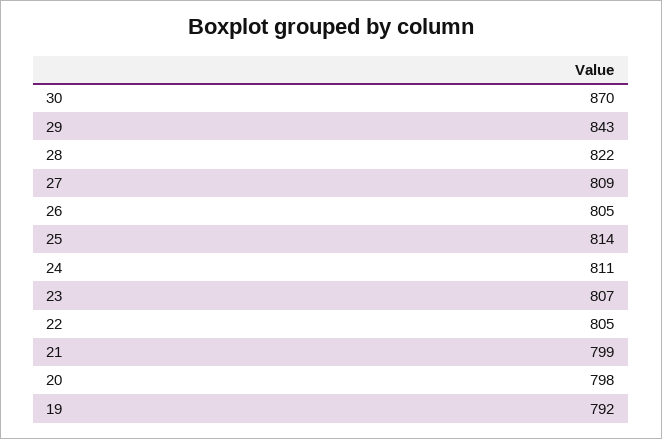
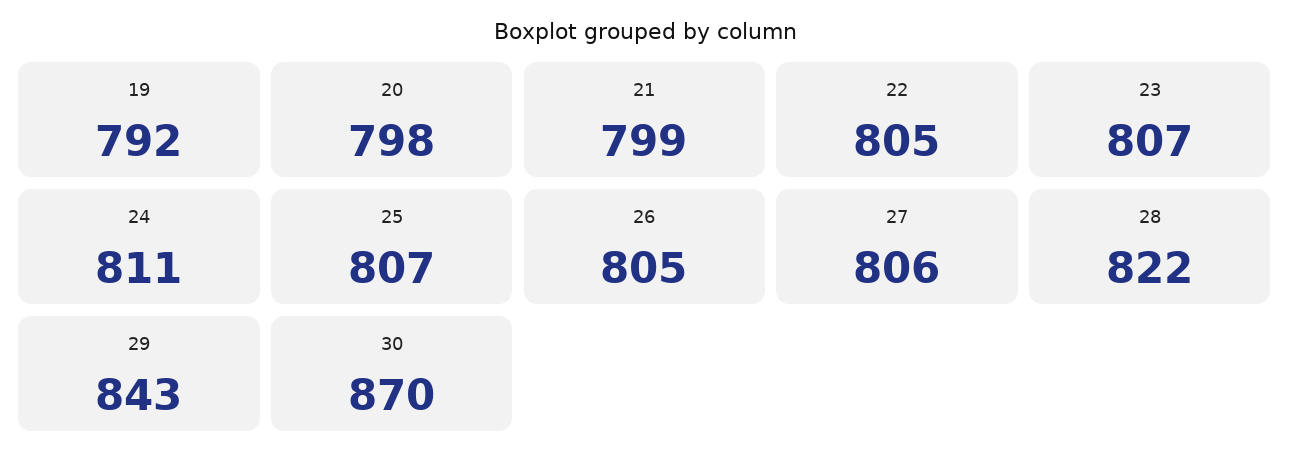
  {
    "30": 870,
    "29": 843,
    "28": 822,
-   "27": 809,
+   "27": 806,
    "26": 805,
-   "25": 814,
+   "25": 807,
    "24": 811,
    "23": 807,
    "22": 805,
    "21": 799,
    "20": 798,
    "19": 792
  }

